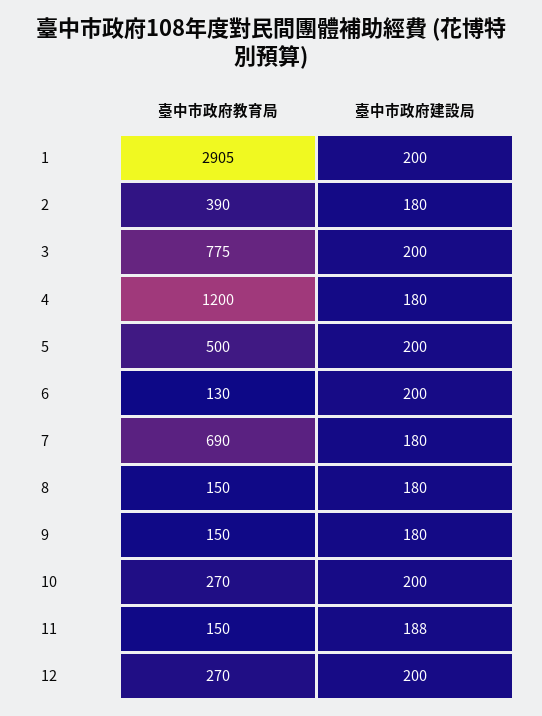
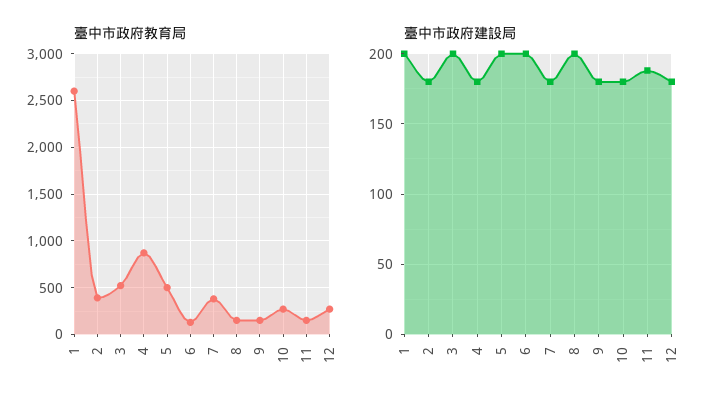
  {
    "臺中市政府教育局": {
-     "1": 2905,
+     "1": 2600,
      "2": 390,
-     "3": 775,
+     "3": 500,
-     "4": 1200,
+     "4": 900,
      "5": 500,
      "6": 130,
-     "7": 690,
+     "7": 400,
      "8": 150,
      "9": 150,
      "10": 270,
      "11": 150,
      "12": 270
    },
    "臺中市政府建設局": {
      "1": 200,
      "2": 180,
      "3": 200,
      "4": 180,
      "5": 200,
      "6": 200,
      "7": 180,
-     "8": 180,
+     "8": 200,
      "9": 180,
-     "10": 200,
+     "10": 180,
      "11": 188,
-     "12": 200
+     "12": 180
    }
  }

